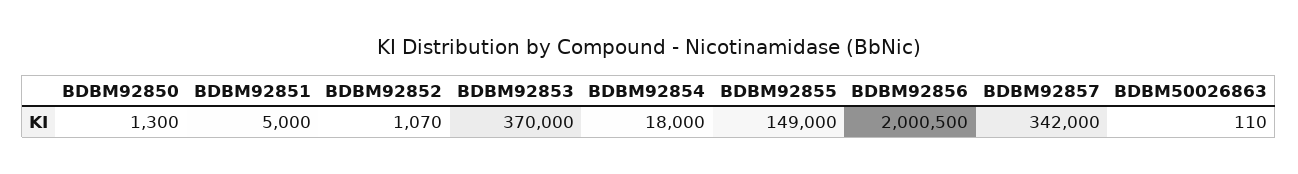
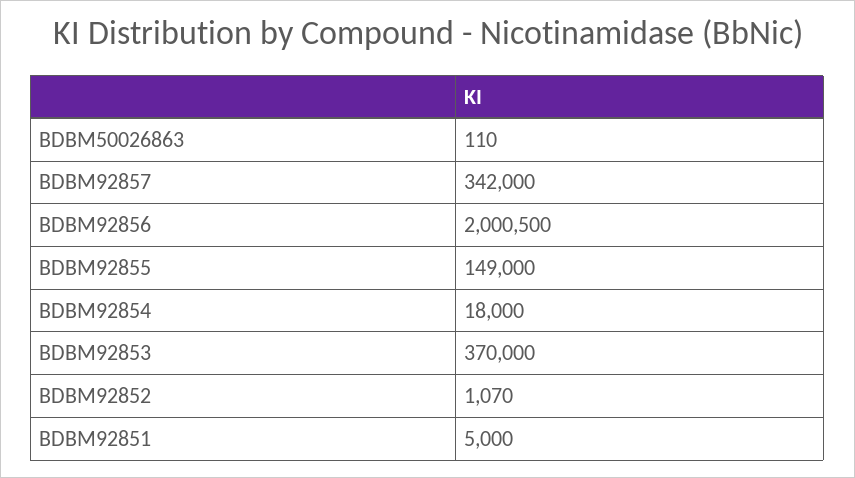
  {
-   "BDBM92850": 1300,
    "BDBM92851": 5000,
    "BDBM92852": 1070,
    "BDBM92853": 370000,
    "BDBM92854": 18000,
    "BDBM92855": 149000,
    "BDBM92856": 2000500,
    "BDBM92857": 342000,
    "BDBM50026863": 110
  }

